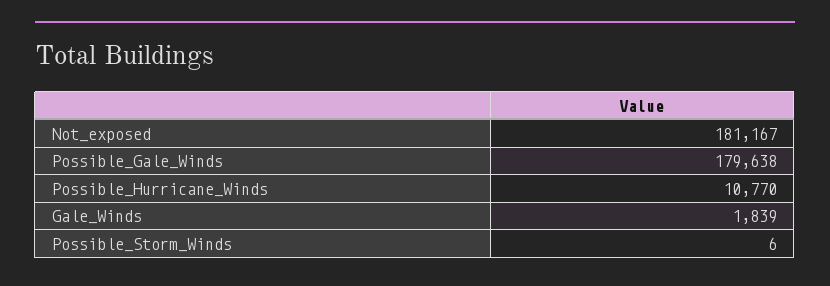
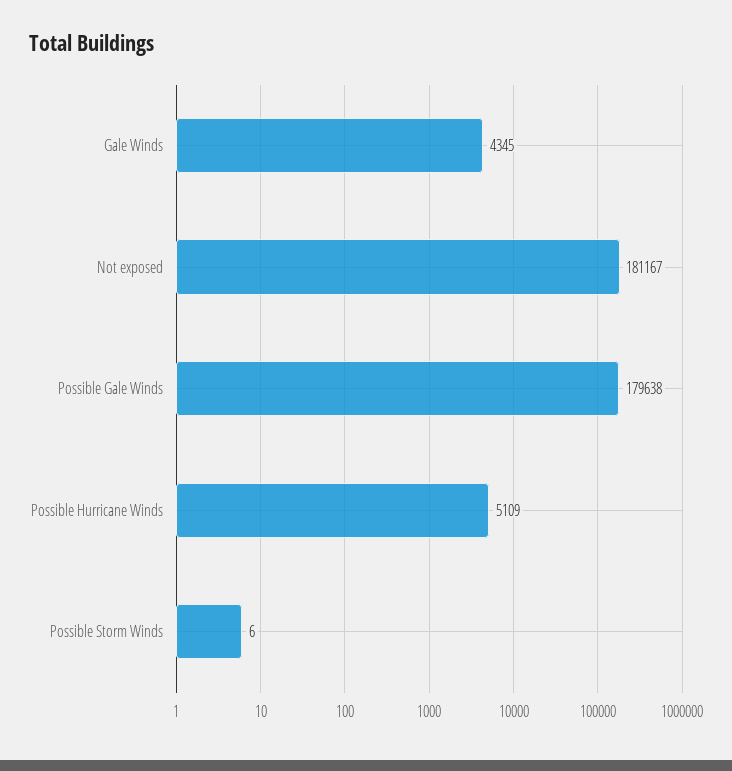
  {
    "Not_exposed": 181167,
    "Possible_Gale_Winds": 179638,
-   "Possible_Hurricane_Winds": 10770,
+   "Possible_Hurricane_Winds": 5109,
-   "Gale_Winds": 1839,
+   "Gale_Winds": 4345,
    "Possible_Storm_Winds": 6
  }

